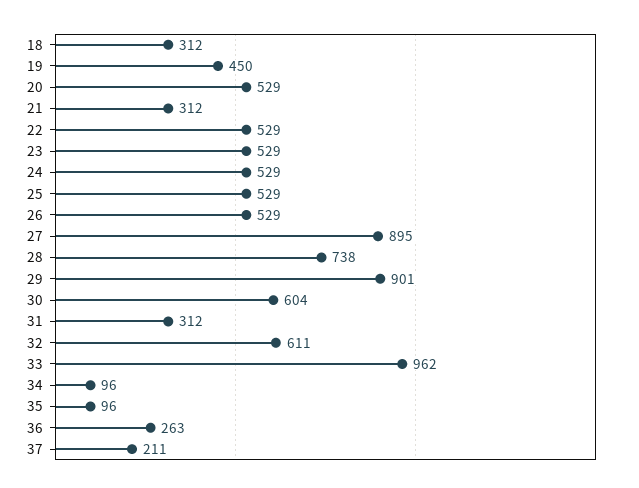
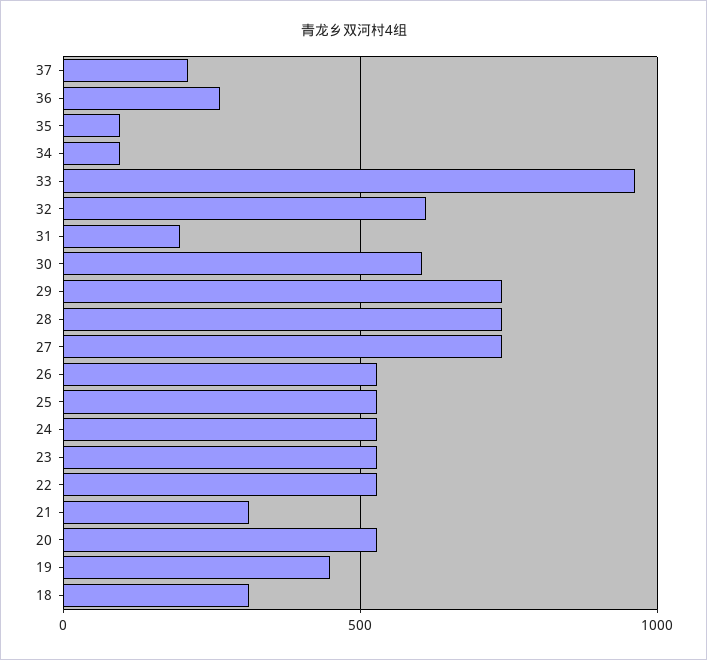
  {
    "18": 312,
    "19": 450,
    "20": 529,
    "21": 312,
    "22": 529,
    "23": 529,
    "24": 529,
    "25": 529,
    "26": 529,
-   "27": 895,
+   "27": 750,
    "28": 738,
-   "29": 901,
+   "29": 750,
    "30": 604,
-   "31": 312,
+   "31": 200,
    "32": 611,
    "33": 962,
    "34": 96,
    "35": 96,
    "36": 263,
    "37": 211
  }

